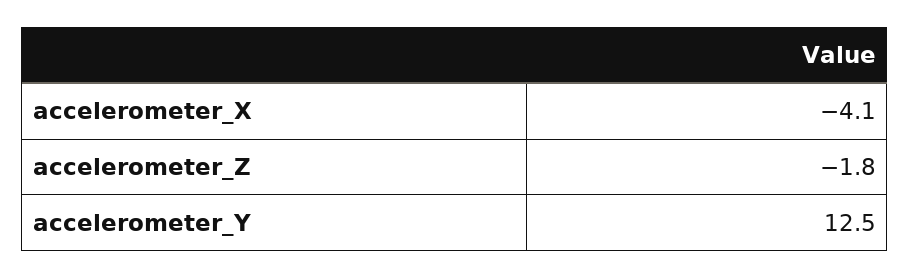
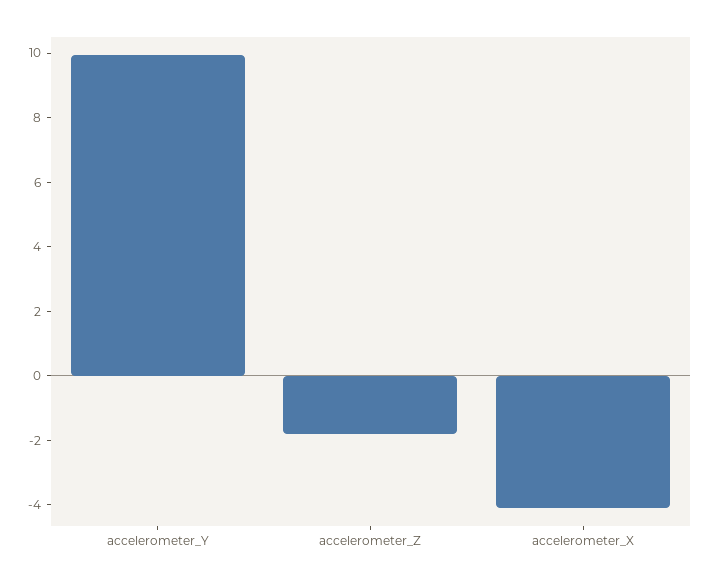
  {
    "accelerometer_X": -4.1,
    "accelerometer_Z": -1.8,
-   "accelerometer_Y": 12.5
+   "accelerometer_Y": 10
  }

